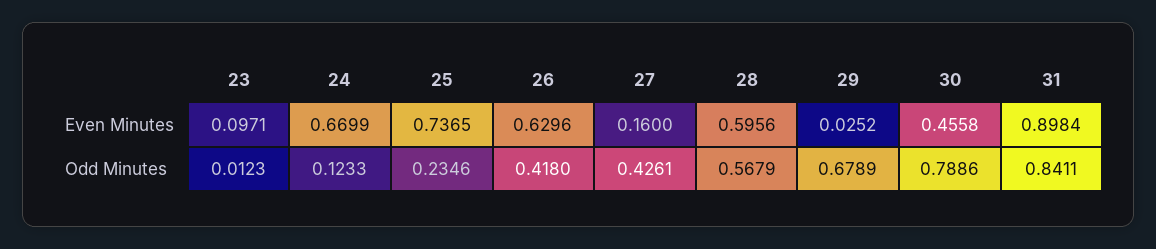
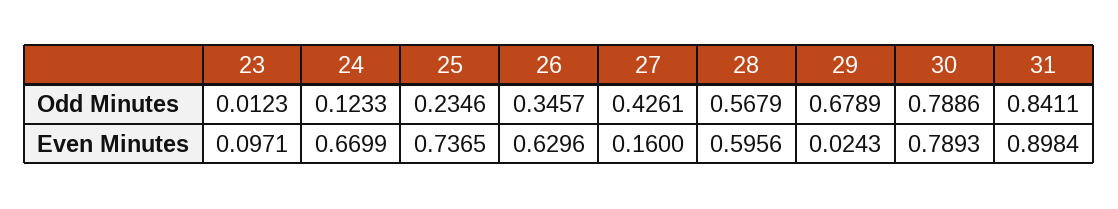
  {
    "23": {
      "Even Minutes": 0.0971,
      "Odd Minutes": 0.0123
    },
    "24": {
      "Even Minutes": 0.6699,
      "Odd Minutes": 0.1233
    },
    "25": {
      "Even Minutes": 0.7365,
      "Odd Minutes": 0.2346
    },
    "26": {
      "Even Minutes": 0.6296,
-     "Odd Minutes": 0.418
+     "Odd Minutes": 0.3457
    },
    "27": {
      "Even Minutes": 0.16,
      "Odd Minutes": 0.4261
    },
    "28": {
      "Even Minutes": 0.5956,
      "Odd Minutes": 0.5679
    },
    "29": {
-     "Even Minutes": 0.0252,
+     "Even Minutes": 0.0243,
      "Odd Minutes": 0.6789
    },
    "30": {
-     "Even Minutes": 0.4558,
+     "Even Minutes": 0.7893,
      "Odd Minutes": 0.7886
    },
    "31": {
      "Even Minutes": 0.8984,
      "Odd Minutes": 0.8411
    }
  }

